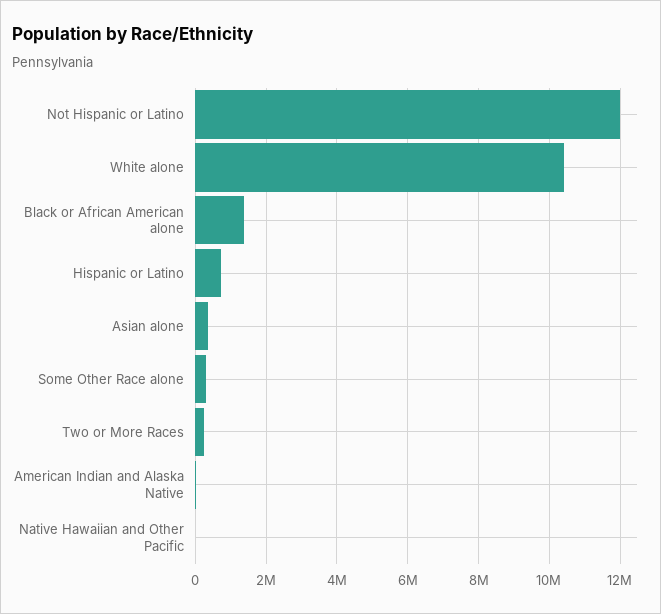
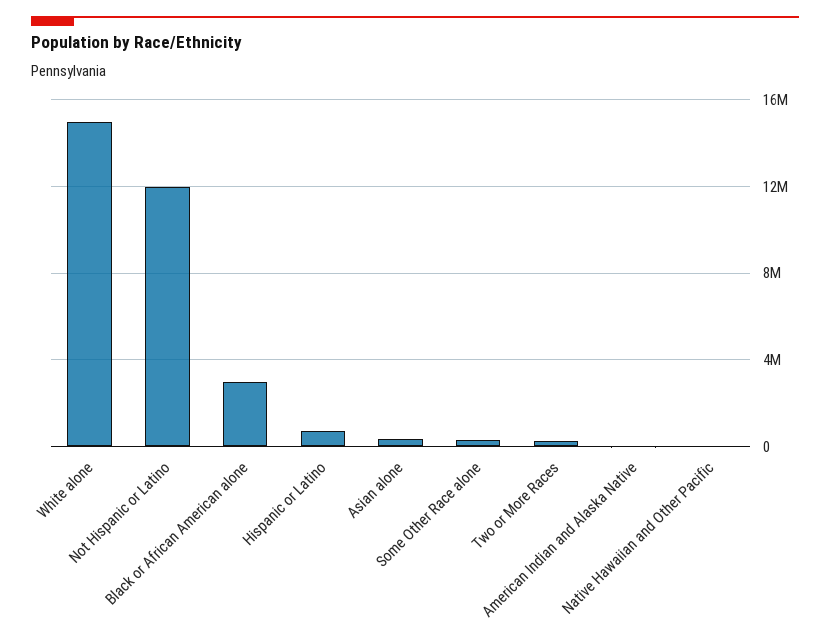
  {
    "Not Hispanic or Latino": 12000000,
-   "White alone": 10400000,
+   "White alone": 15000000,
-   "Black or African American alone": 1400000,
+   "Black or African American alone": 3000000,
    "Hispanic or Latino": 800000,
    "Asian alone": 400000,
    "Some Other Race alone": 400000,
    "Two or More Races": 200000,
    "American Indian and Alaska Native": 0,
    "Native Hawaiian and Other Pacific": 0
  }

